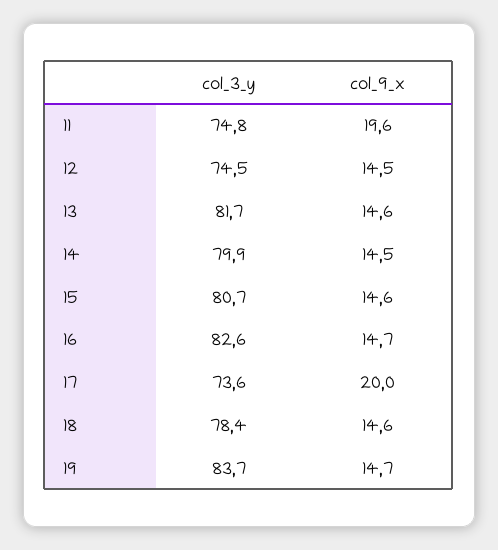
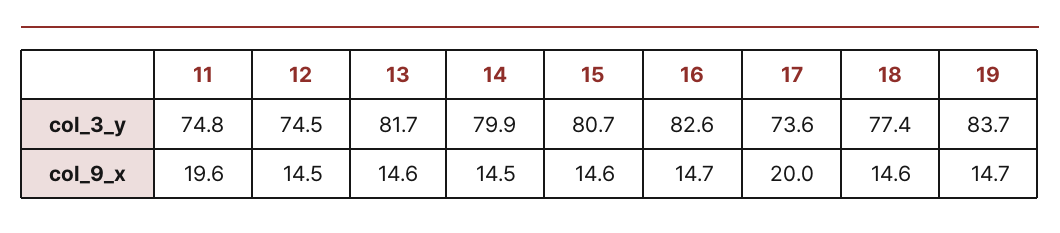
  {
    "col_3_y": {
      "11": 74.8,
      "12": 74.5,
      "13": 81.7,
      "14": 79.9,
      "15": 80.7,
      "16": 82.6,
      "17": 73.6,
-     "18": 78.4,
+     "18": 77.4,
      "19": 83.7
    },
    "col_9_x": {
      "11": 19.6,
      "12": 14.5,
      "13": 14.6,
      "14": 14.5,
      "15": 14.6,
      "16": 14.7,
      "17": 20,
      "18": 14.6,
      "19": 14.7
    }
  }

